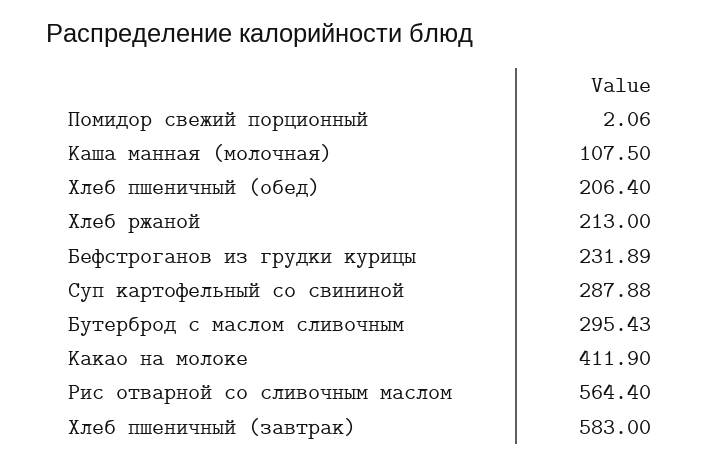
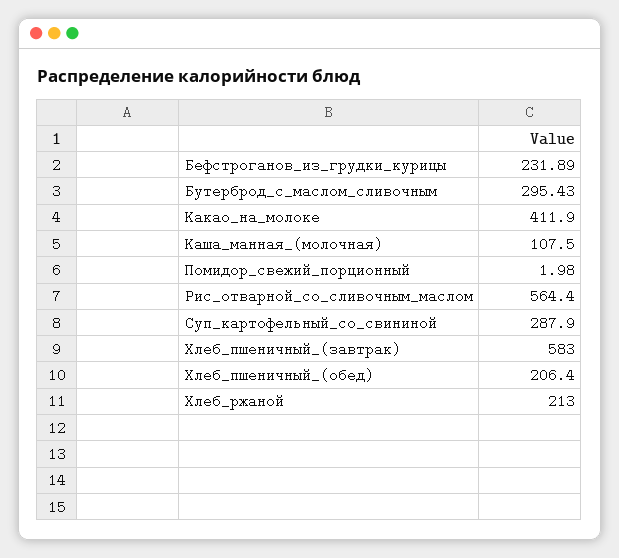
  {
-   "Помидор свежий порционный": 2.06,
+   "Помидор свежий порционный": 1.98,
    "Каша манная (молочная)": 107.5,
    "Хлеб пшеничный (обед)": 206.4,
    "Хлеб ржаной": 213,
    "Бефстроганов из грудки курицы": 231.89,
-   "Суп картофельный со свининой": 287.88,
+   "Суп картофельный со свининой": 287.9,
    "Бутерброд с маслом сливочным": 295.43,
    "Какао на молоке": 411.9,
    "Рис отварной со сливочным маслом": 564.4,
    "Хлеб пшеничный (завтрак)": 583
  }

